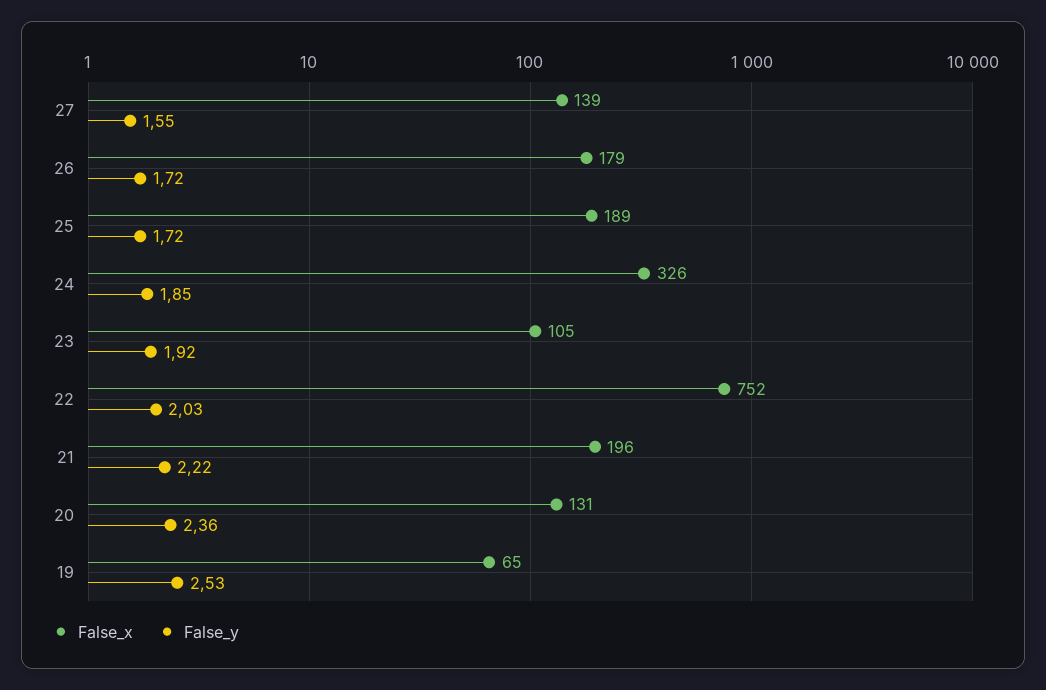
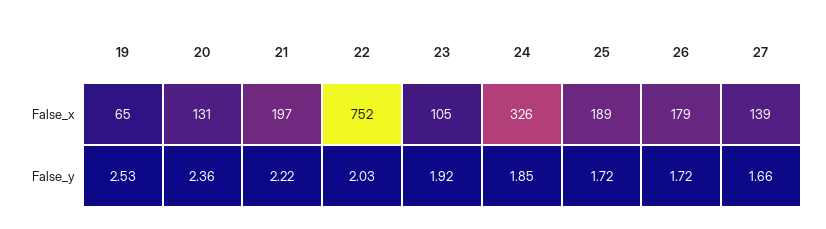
  {
    "False_x": {
      "27": 139,
      "26": 179,
      "25": 189,
      "24": 326,
      "23": 105,
      "22": 752,
-     "21": 196,
+     "21": 197,
      "20": 131,
      "19": 65
    },
    "False_y": {
-     "27": 1.55,
+     "27": 1.66,
      "26": 1.72,
      "25": 1.72,
      "24": 1.85,
      "23": 1.92,
      "22": 2.03,
      "21": 2.22,
      "20": 2.36,
      "19": 2.53
    }
  }

